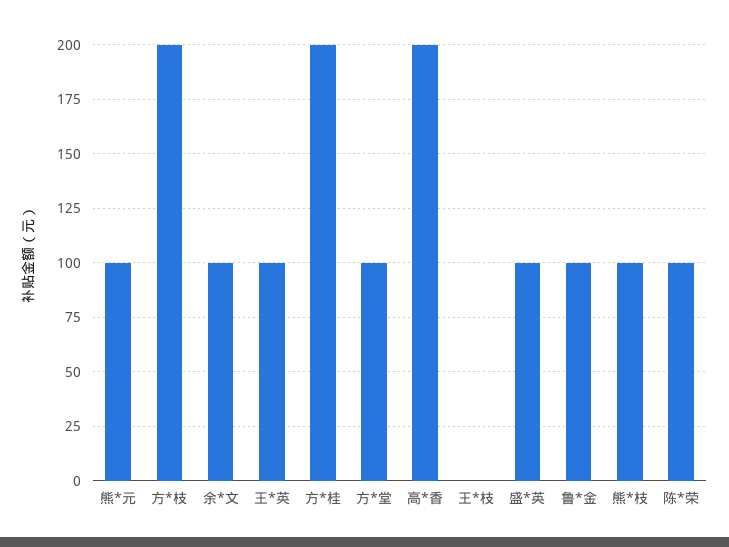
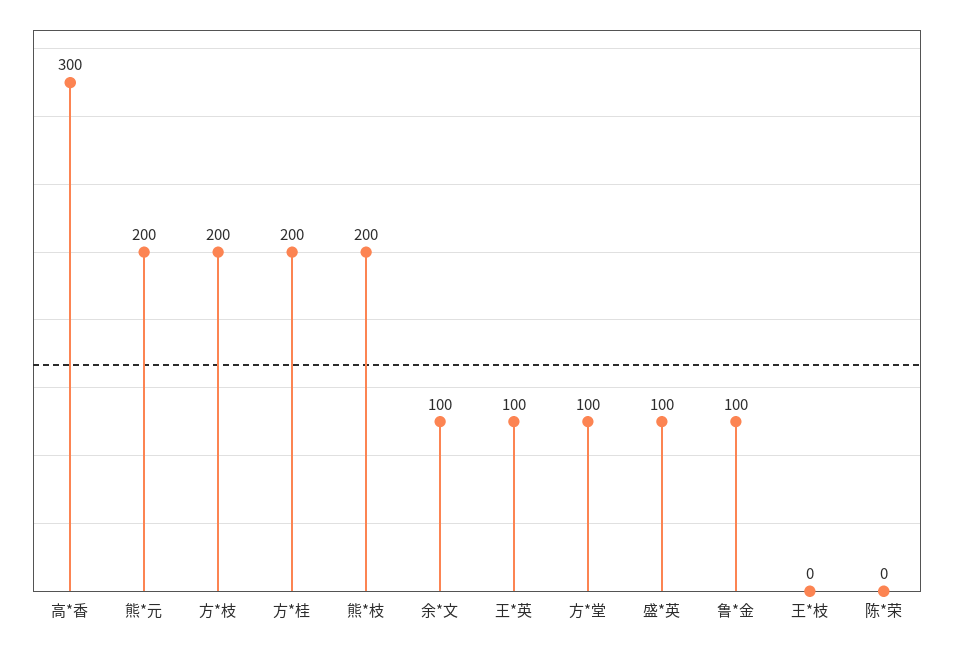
  {
-   "熊*元": 100,
+   "熊*元": 200,
    "方*枝": 200,
    "余*文": 100,
    "王*英": 100,
    "方*桂": 200,
    "方*堂": 100,
-   "高*香": 200,
+   "高*香": 300,
    "王*枝": 0,
    "盛*英": 100,
    "鲁*金": 100,
-   "熊*枝": 100,
+   "熊*枝": 200,
-   "陈*荣": 100
+   "陈*荣": 0
  }

